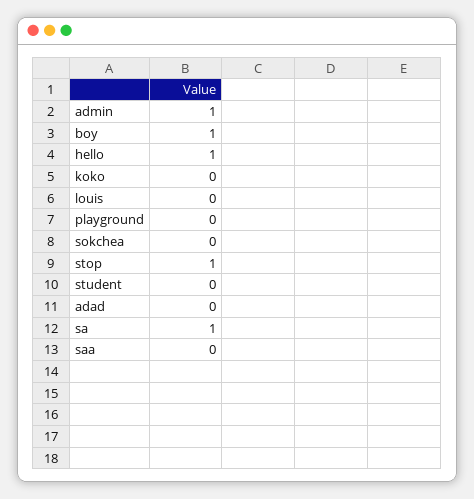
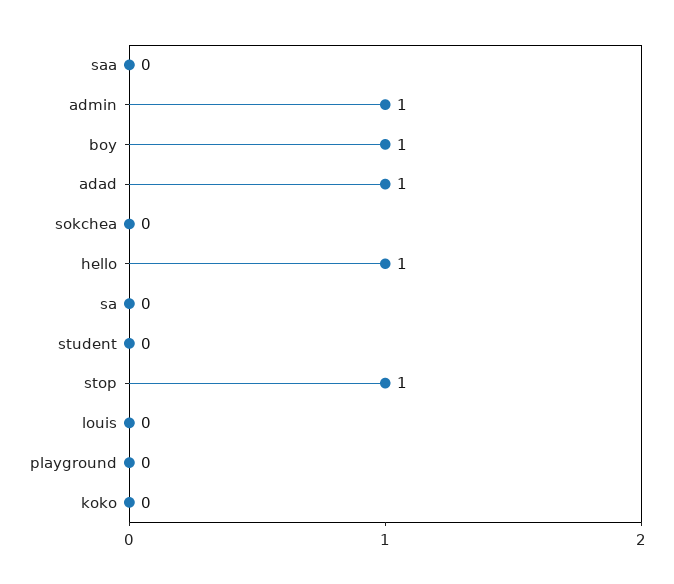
  {
    "admin": 1,
    "boy": 1,
    "hello": 1,
    "koko": 0,
    "louis": 0,
    "playground": 0,
    "sokchea": 0,
    "stop": 1,
    "student": 0,
-   "adad": 0,
+   "adad": 1,
-   "sa": 1,
+   "sa": 0,
    "saa": 0
  }

